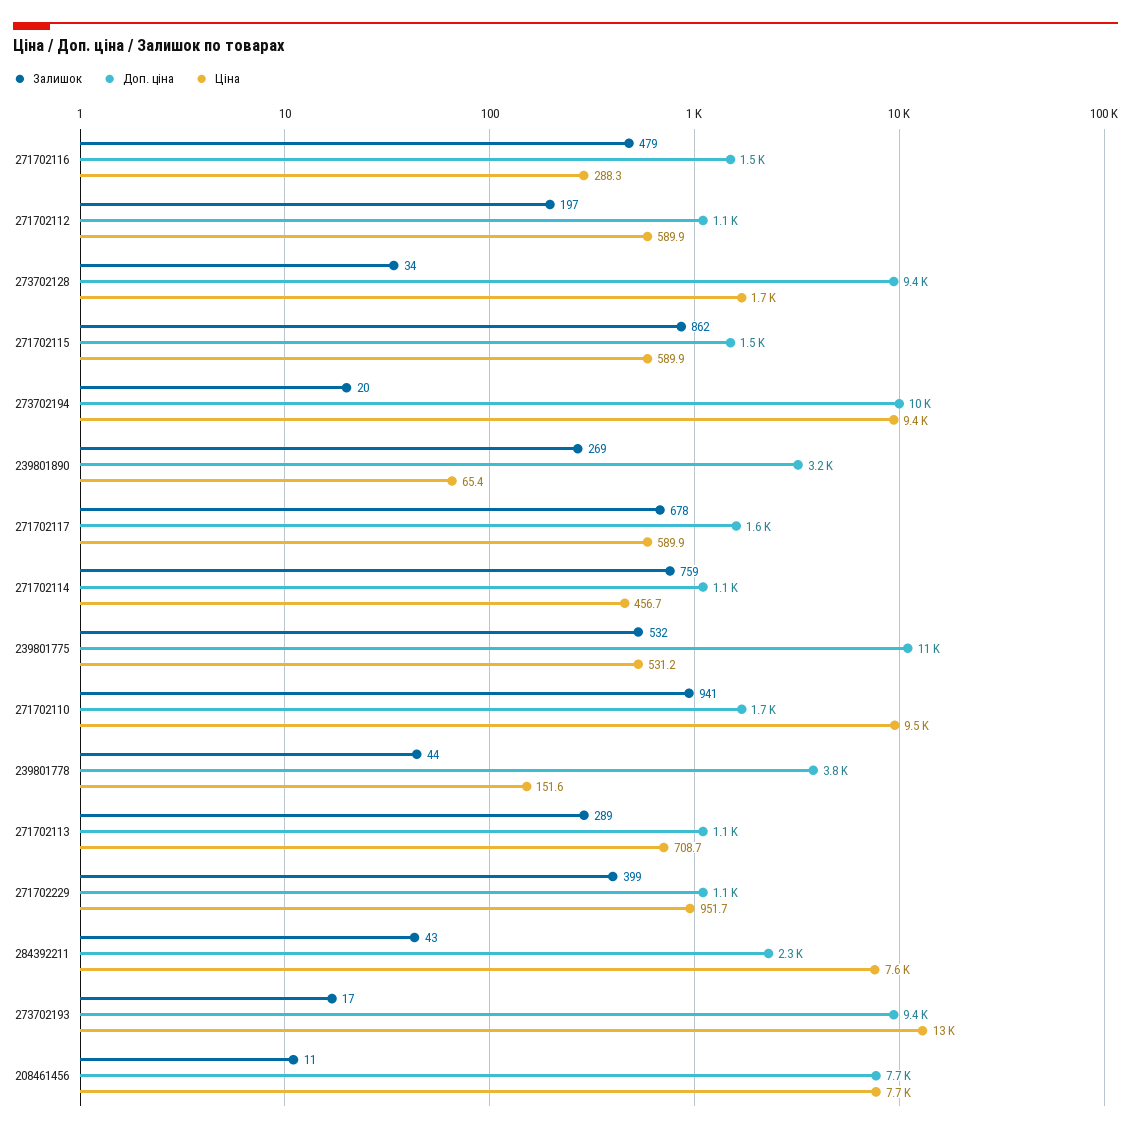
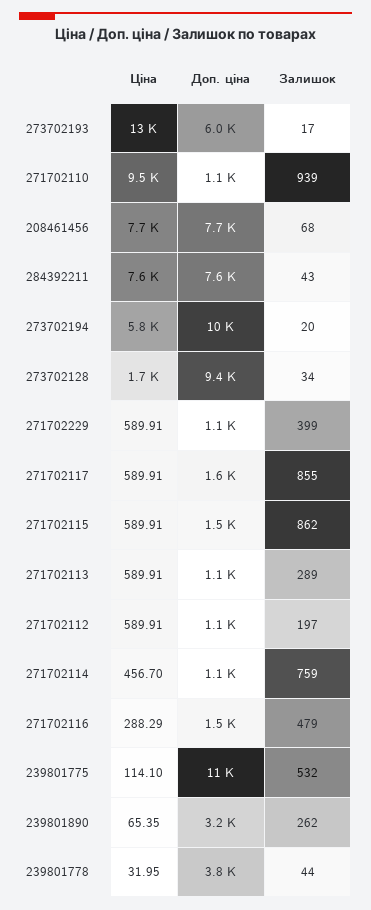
  {
    "Залишок": {
      "271702116": 479,
      "271702112": 197,
      "273702128": 34,
      "271702115": 862,
      "273702194": 20,
-     "239801890": 269,
+     "239801890": 262,
-     "271702117": 678,
+     "271702117": 855,
      "271702114": 759,
      "239801775": 532,
-     "271702110": 941,
+     "271702110": 939,
      "239801778": 44,
      "271702113": 289,
      "271702229": 399,
      "284392211": 43,
      "273702193": 17,
-     "208461456": 11
+     "208461456": 68
    },
    "Доп. ціна": {
      "271702116": 1500,
      "271702112": 1100,
      "273702128": 9400,
      "271702115": 1500,
      "273702194": 10000,
      "239801890": 3200,
      "271702117": 1600,
      "271702114": 1100,
      "239801775": 11000,
-     "271702110": 1700,
+     "271702110": 1100,
      "239801778": 3800,
      "271702113": 1100,
      "271702229": 1100,
-     "284392211": 2300,
+     "284392211": 7600,
-     "273702193": 9400,
+     "273702193": 6000,
      "208461456": 7700
    },
    "Ціна": {
      "271702116": 288.29,
      "271702112": 589.91,
      "273702128": 1700,
      "271702115": 589.91,
-     "273702194": 9400,
+     "273702194": 5800,
      "239801890": 65.35,
      "271702117": 589.91,
      "271702114": 456.7,
-     "239801775": 531.2,
+     "239801775": 114.1,
      "271702110": 9500,
-     "239801778": 151.6,
+     "239801778": 31.95,
-     "271702113": 708.7,
+     "271702113": 589.91,
-     "271702229": 951.7,
+     "271702229": 589.91,
      "284392211": 7600,
      "273702193": 13000,
      "208461456": 7700
    }
  }

